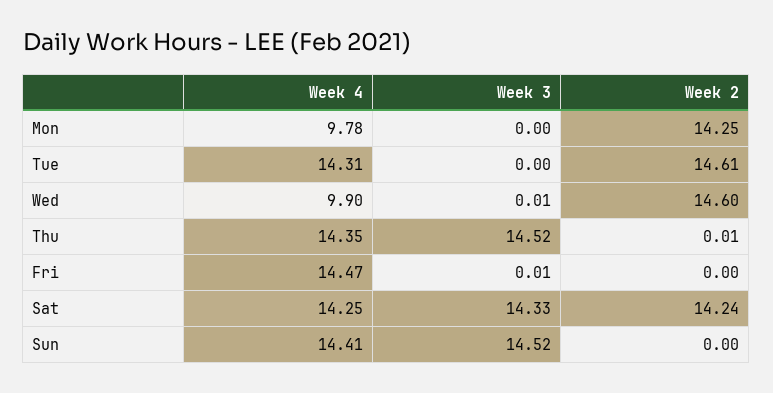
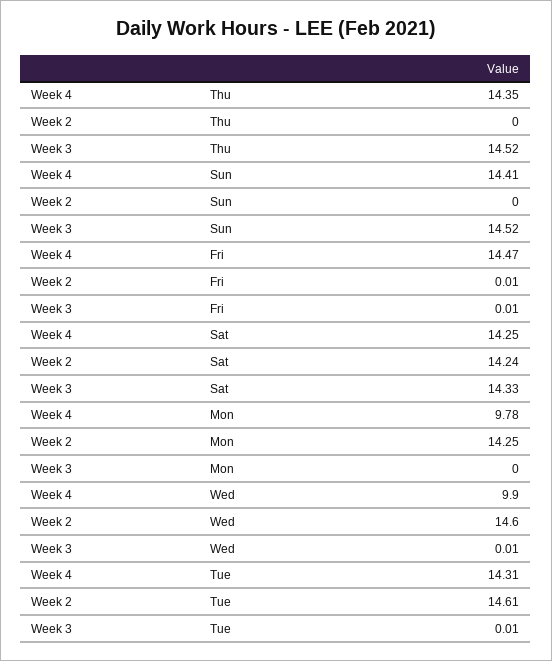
  {
    "Week 4": {
      "Mon": 9.78,
      "Tue": 14.31,
      "Wed": 9.9,
      "Thu": 14.35,
      "Fri": 14.47,
      "Sat": 14.25,
      "Sun": 14.41
    },
    "Week 3": {
      "Mon": 0,
-     "Tue": 0,
+     "Tue": 0.01,
      "Wed": 0.01,
      "Thu": 14.52,
      "Fri": 0.01,
      "Sat": 14.33,
      "Sun": 14.52
    },
    "Week 2": {
      "Mon": 14.25,
      "Tue": 14.61,
      "Wed": 14.6,
-     "Thu": 0.01,
+     "Thu": 0,
-     "Fri": 0,
+     "Fri": 0.01,
      "Sat": 14.24,
      "Sun": 0
    }
  }

